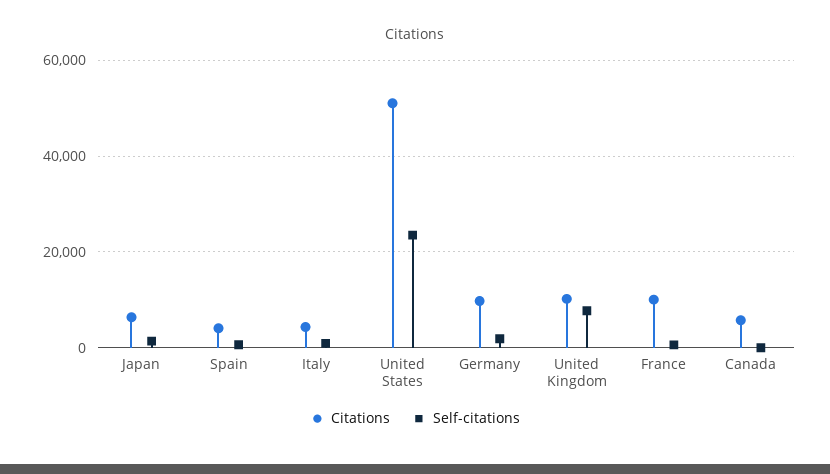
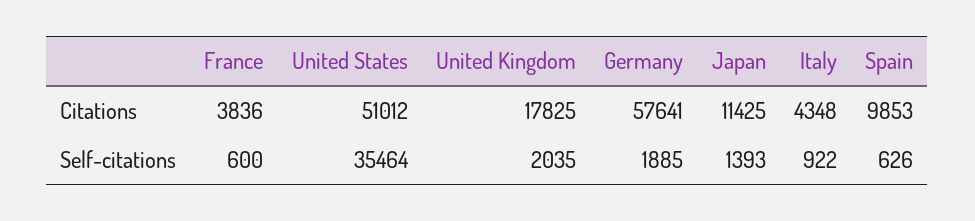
  {
    "Citations": {
-     "Japan": 6000,
+     "Japan": 11425,
-     "Spain": 4000,
+     "Spain": 9853,
      "Italy": 4348,
      "United States": 51012,
-     "Germany": 10000,
+     "Germany": 57641,
-     "United Kingdom": 10000,
+     "United Kingdom": 17825,
-     "France": 10000,
+     "France": 3836
-     "Canada": 6000
    },
    "Self-citations": {
      "Japan": 1393,
      "Spain": 626,
      "Italy": 922,
-     "United States": 24000,
+     "United States": 35464,
      "Germany": 1885,
-     "United Kingdom": 8000,
+     "United Kingdom": 2035,
-     "France": 600,
+     "France": 600
-     "Canada": 0
    }
  }

